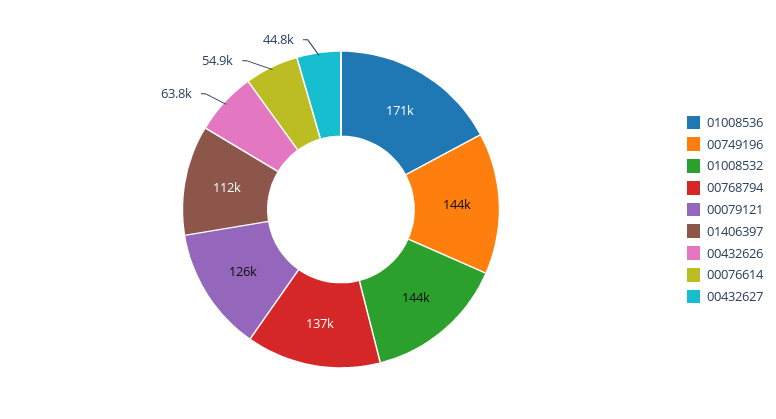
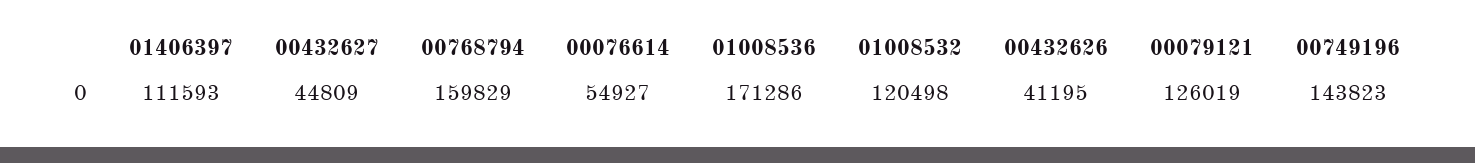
  {
    "01008536": 171286,
    "00749196": 143823,
-   "01008532": 144000,
+   "01008532": 120498,
-   "00768794": 137000,
+   "00768794": 159829,
    "00079121": 126019,
    "01406397": 111593,
-   "00432626": 63800,
+   "00432626": 41195,
    "00076614": 54927,
    "00432627": 44809
  }

